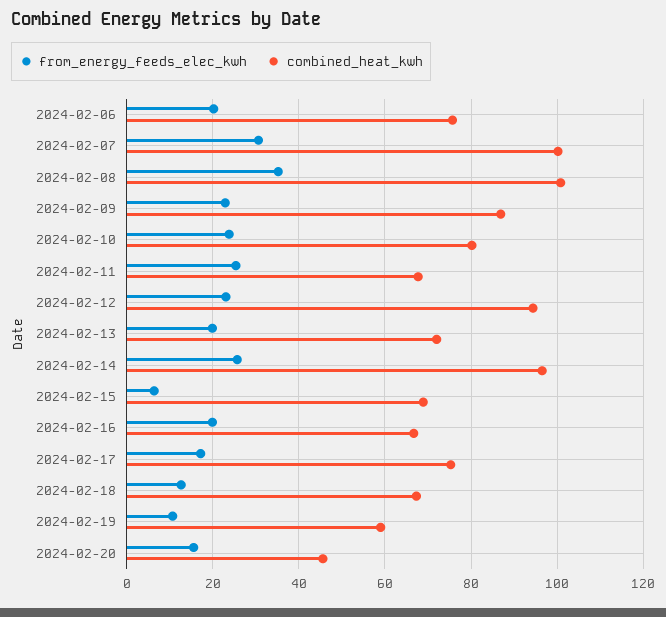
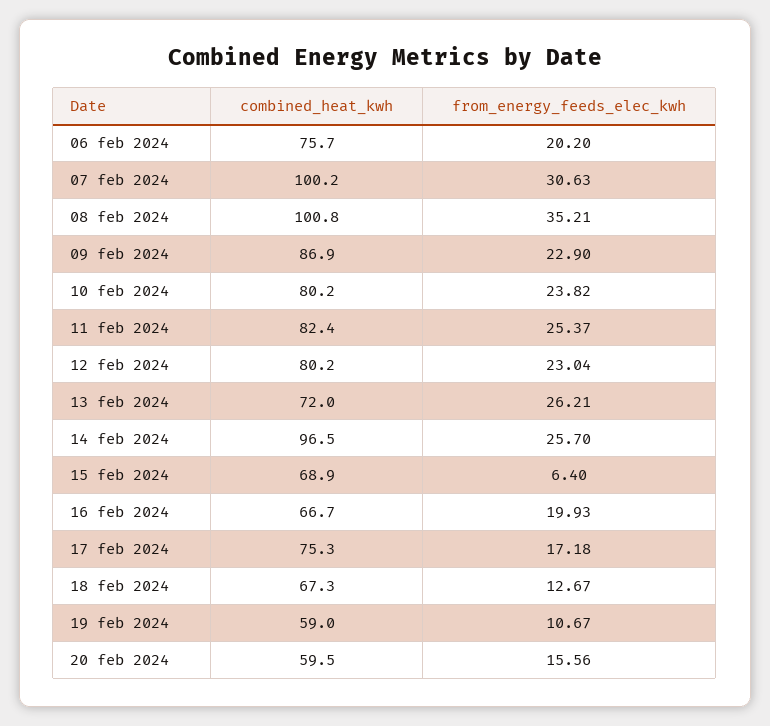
  {
    "from_energy_feeds_elec_kwh": {
      "2024-02-06": 20.2,
      "2024-02-07": 30.63,
      "2024-02-08": 35.21,
      "2024-02-09": 22.9,
      "2024-02-10": 23.82,
      "2024-02-11": 25.37,
      "2024-02-12": 23.04,
-     "2024-02-13": 20,
+     "2024-02-13": 26.21,
      "2024-02-14": 25.7,
      "2024-02-15": 6.4,
      "2024-02-16": 19.93,
      "2024-02-17": 17.18,
      "2024-02-18": 12.67,
      "2024-02-19": 10.67,
      "2024-02-20": 15.56
    },
    "combined_heat_kwh": {
      "2024-02-06": 75.7,
      "2024-02-07": 100.2,
      "2024-02-08": 100.8,
      "2024-02-09": 86.9,
      "2024-02-10": 80.2,
-     "2024-02-11": 68,
+     "2024-02-11": 82.4,
-     "2024-02-12": 94,
+     "2024-02-12": 80.2,
      "2024-02-13": 72,
      "2024-02-14": 96.5,
      "2024-02-15": 68.9,
      "2024-02-16": 66.7,
      "2024-02-17": 75.3,
      "2024-02-18": 67.3,
      "2024-02-19": 59,
-     "2024-02-20": 46
+     "2024-02-20": 59.5
    }
  }

